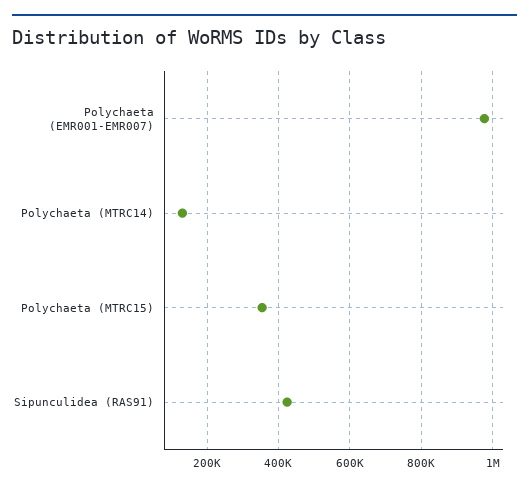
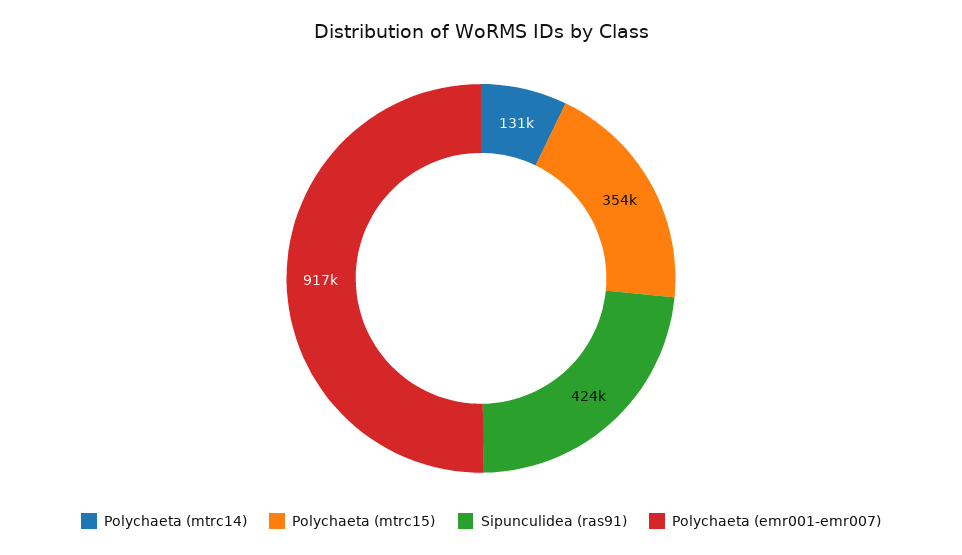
  {
-   "Polychaeta (EMR001-EMR007)": 980000,
+   "Polychaeta (EMR001-EMR007)": 917000,
    "Polychaeta (MTRC14)": 131000,
    "Polychaeta (MTRC15)": 354000,
    "Sipunculidea (RAS91)": 424000
  }

